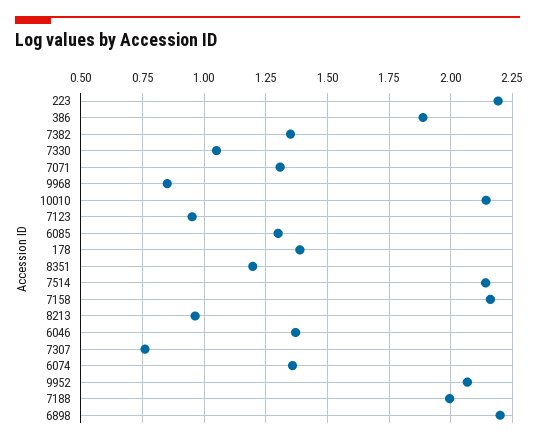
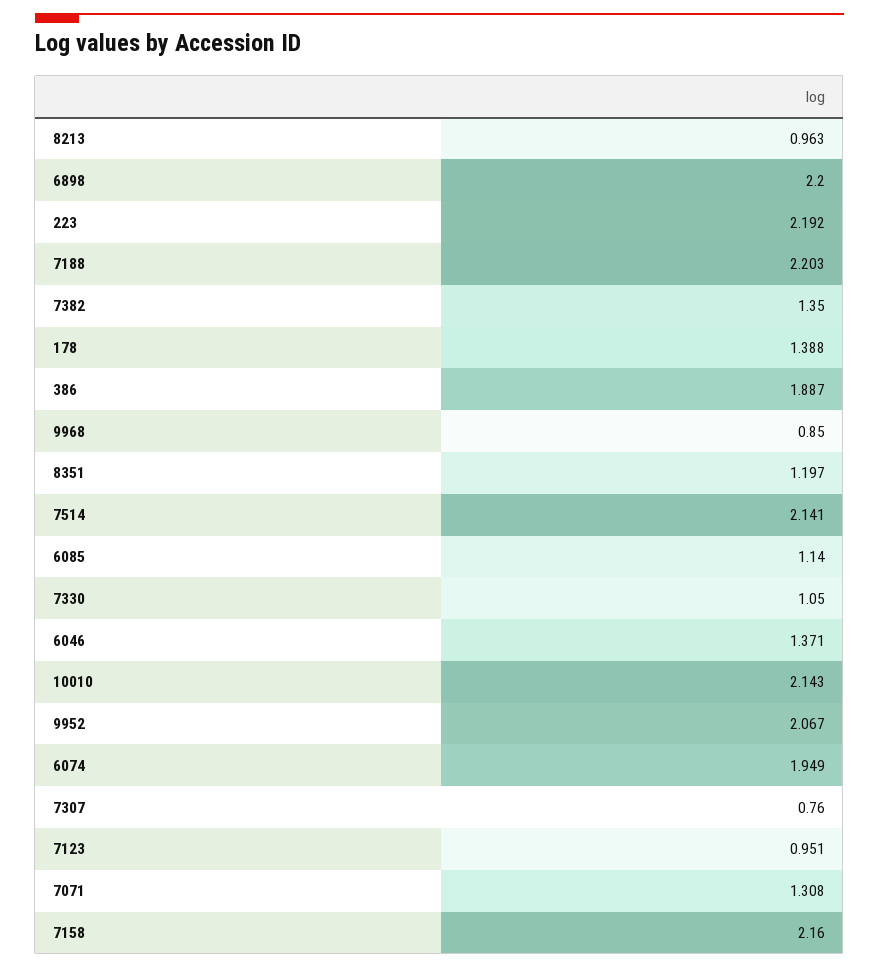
  {
    "223": 2.192,
    "386": 1.887,
    "7382": 1.35,
    "7330": 1.05,
    "7071": 1.308,
    "9968": 0.85,
    "10010": 2.143,
    "7123": 0.951,
-   "6085": 1.3,
+   "6085": 1.14,
    "178": 1.388,
    "8351": 1.197,
    "7514": 2.141,
    "7158": 2.16,
    "8213": 0.963,
    "6046": 1.371,
    "7307": 0.76,
-   "6074": 1.35,
+   "6074": 1.949,
    "9952": 2.067,
-   "7188": 2,
+   "7188": 2.203,
    "6898": 2.2
  }

